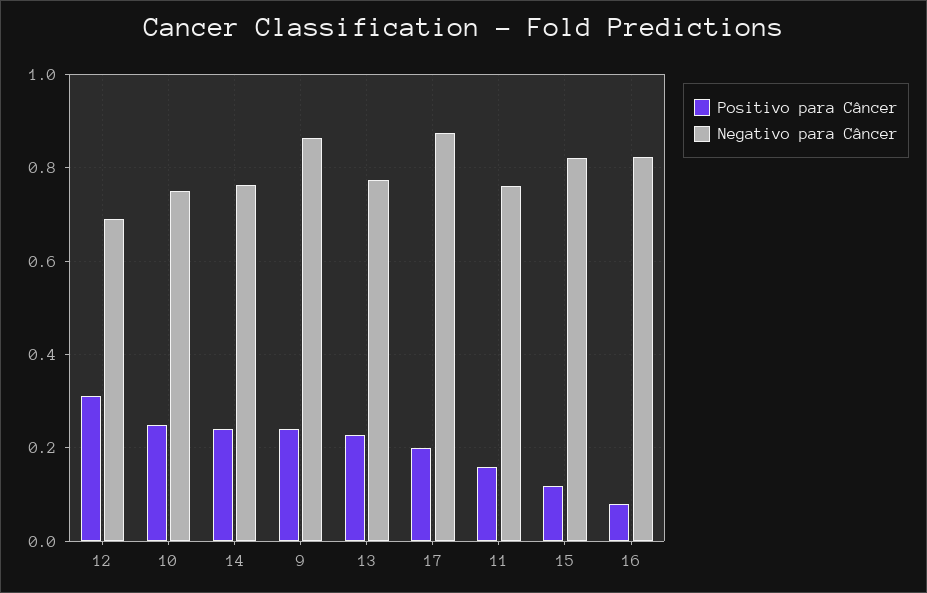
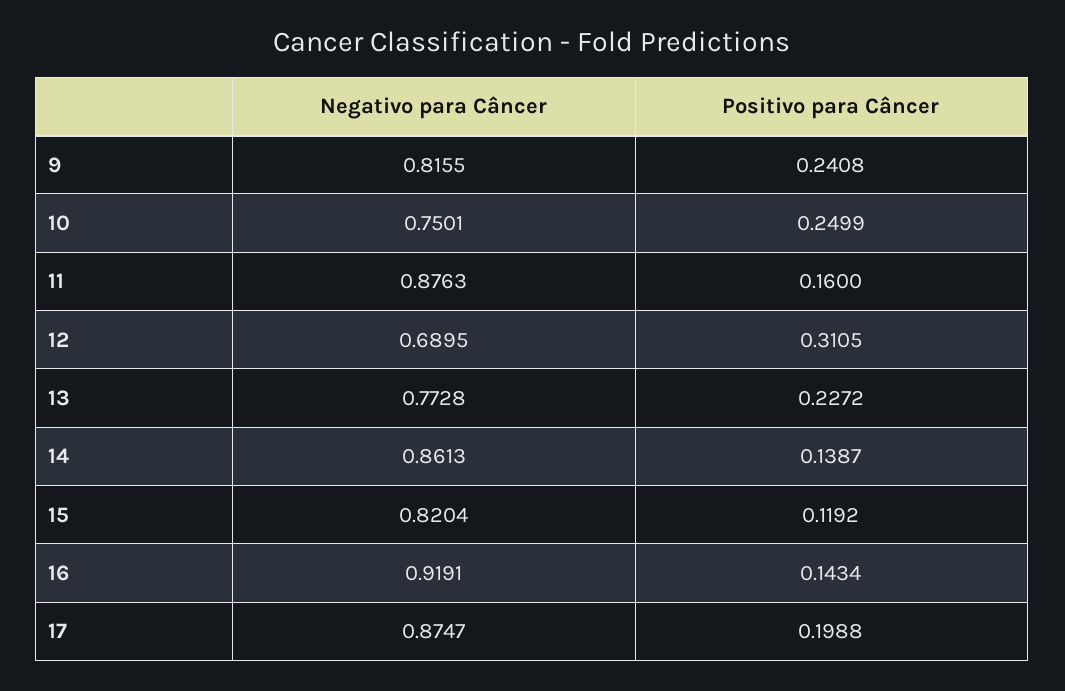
  {
    "Positivo para Câncer": {
      "12": 0.3105,
      "10": 0.2499,
-     "14": 0.24,
+     "14": 0.1387,
      "9": 0.2408,
      "13": 0.2272,
      "17": 0.1988,
      "11": 0.16,
      "15": 0.1192,
-     "16": 0.08
+     "16": 0.1434
    },
    "Negativo para Câncer": {
      "12": 0.6895,
      "10": 0.7501,
-     "14": 0.76,
+     "14": 0.8613,
-     "9": 0.86,
+     "9": 0.8155,
      "13": 0.7728,
      "17": 0.8747,
-     "11": 0.76,
+     "11": 0.8763,
      "15": 0.8204,
-     "16": 0.82
+     "16": 0.9191
    }
  }

